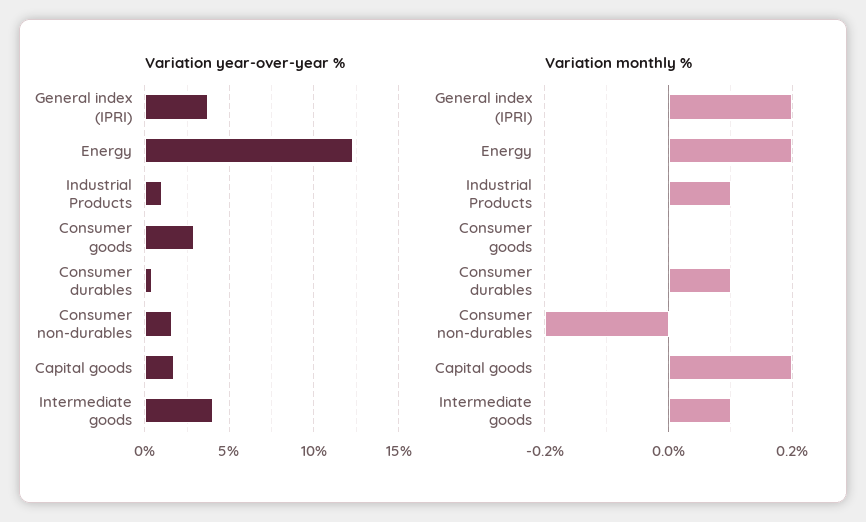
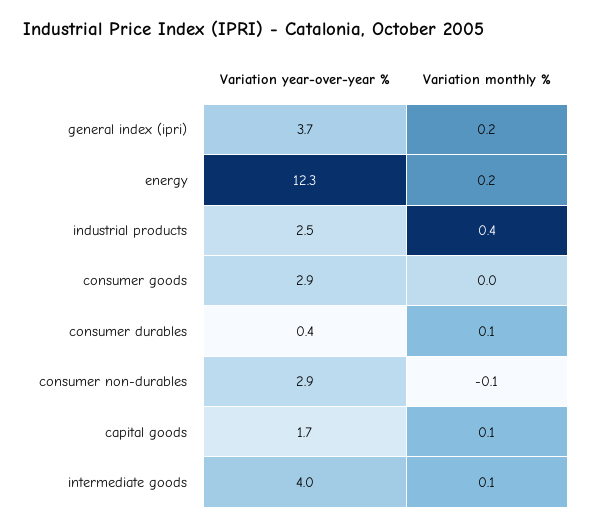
  {
    "Variation year-over-year %": {
      "General index (IPRI)": 3.7,
      "Energy": 12.3,
-     "Industrial Products": 1,
+     "Industrial Products": 2.5,
      "Consumer goods": 2.9,
      "Consumer durables": 0.4,
-     "Consumer non-durables": 1.5,
+     "Consumer non-durables": 2.9,
      "Capital goods": 1.7,
      "Intermediate goods": 4
    },
    "Variation monthly %": {
      "General index (IPRI)": 0.2,
      "Energy": 0.2,
-     "Industrial Products": 0.1,
+     "Industrial Products": 0.4,
      "Consumer goods": 0,
      "Consumer durables": 0.1,
-     "Consumer non-durables": -0.2,
+     "Consumer non-durables": -0.1,
-     "Capital goods": 0.2,
+     "Capital goods": 0.1,
      "Intermediate goods": 0.1
    }
  }

